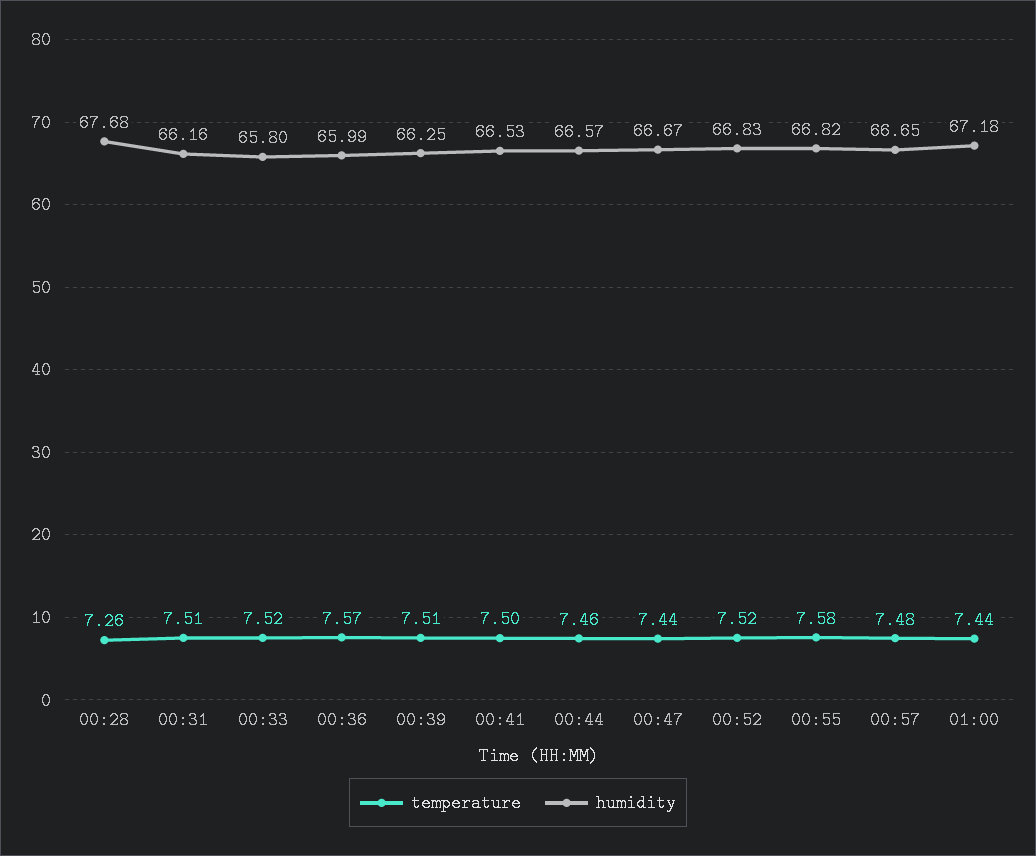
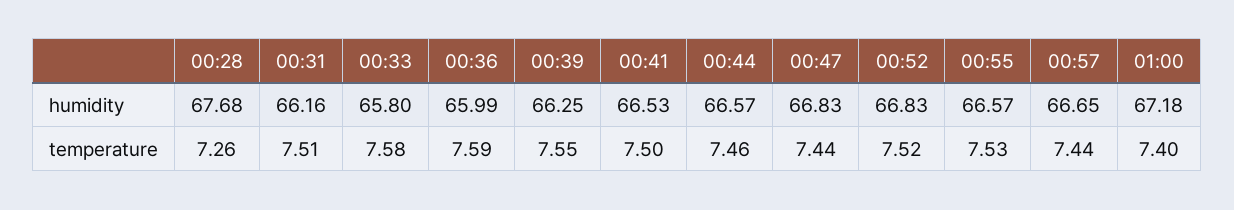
  {
    "temperature": {
      "00:28": 7.26,
      "00:31": 7.51,
-     "00:33": 7.52,
+     "00:33": 7.58,
-     "00:36": 7.57,
+     "00:36": 7.59,
-     "00:39": 7.51,
+     "00:39": 7.55,
      "00:41": 7.5,
      "00:44": 7.46,
      "00:47": 7.44,
      "00:52": 7.52,
-     "00:55": 7.58,
+     "00:55": 7.53,
-     "00:57": 7.48,
+     "00:57": 7.44,
-     "01:00": 7.44
+     "01:00": 7.4
    },
    "humidity": {
      "00:28": 67.68,
      "00:31": 66.16,
      "00:33": 65.8,
      "00:36": 65.99,
      "00:39": 66.25,
      "00:41": 66.53,
      "00:44": 66.57,
-     "00:47": 66.67,
+     "00:47": 66.83,
      "00:52": 66.83,
-     "00:55": 66.82,
+     "00:55": 66.57,
      "00:57": 66.65,
      "01:00": 67.18
    }
  }

